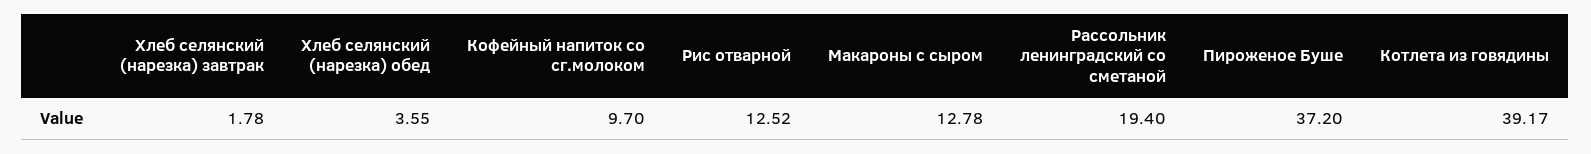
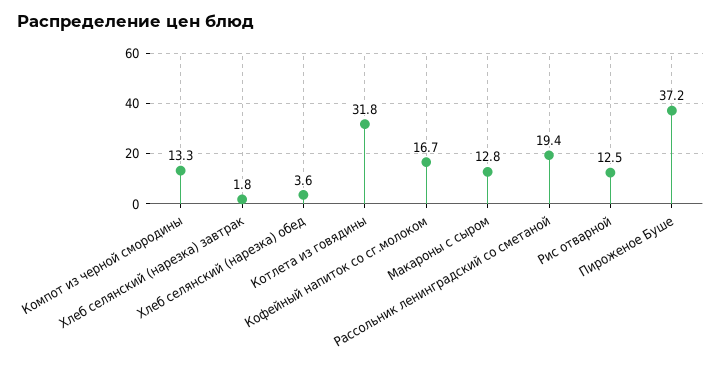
  {
    "Хлеб селянский (нарезка) завтрак": 1.78,
    "Хлеб селянский (нарезка) обед": 3.55,
-   "Кофейный напиток со сг.молоком": 9.7,
+   "Кофейный напиток со сг.молоком": 16.7,
    "Рис отварной": 12.52,
    "Макароны с сыром": 12.78,
    "Рассольник ленинградский со сметаной": 19.4,
    "Пироженое Буше": 37.2,
-   "Котлета из говядины": 39.17
+   "Котлета из говядины": 31.8,
+   "Компот из черной смородины": 13.3
  }

